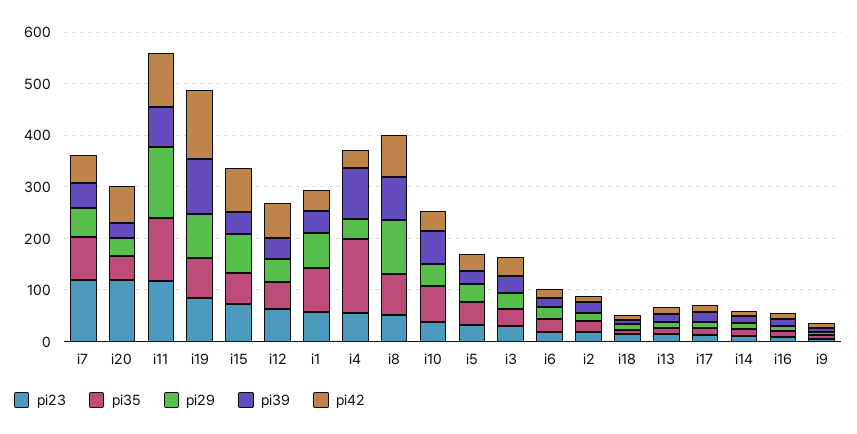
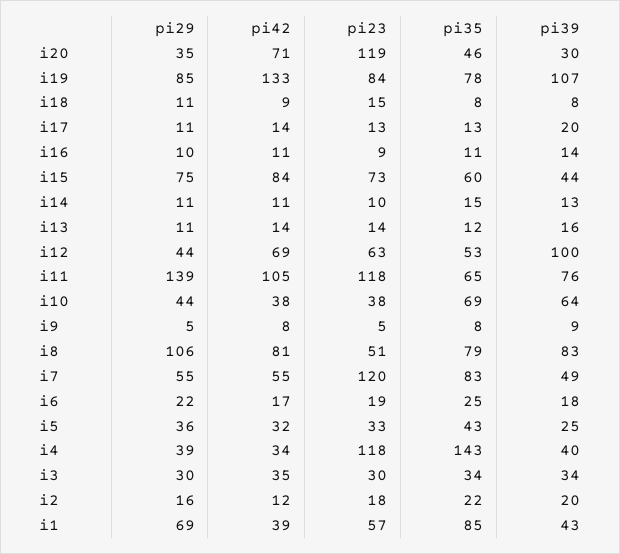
  {
    "pi23": {
      "i7": 120,
      "i20": 119,
      "i11": 118,
      "i19": 84,
      "i15": 73,
      "i12": 63,
      "i1": 57,
-     "i4": 60,
+     "i4": 118,
      "i8": 51,
      "i10": 38,
      "i5": 33,
      "i3": 30,
      "i6": 19,
      "i2": 18,
      "i18": 15,
      "i13": 14,
      "i17": 13,
      "i14": 10,
      "i16": 9,
      "i9": 5
    },
    "pi35": {
      "i7": 83,
      "i20": 46,
-     "i11": 120,
+     "i11": 65,
      "i19": 78,
      "i15": 60,
      "i12": 53,
      "i1": 85,
      "i4": 143,
      "i8": 79,
      "i10": 69,
      "i5": 43,
      "i3": 34,
      "i6": 25,
      "i2": 22,
      "i18": 8,
      "i13": 12,
      "i17": 13,
      "i14": 15,
      "i16": 11,
      "i9": 8
    },
    "pi29": {
      "i7": 55,
      "i20": 35,
      "i11": 139,
      "i19": 85,
      "i15": 75,
      "i12": 44,
      "i1": 69,
      "i4": 39,
      "i8": 106,
      "i10": 44,
      "i5": 36,
      "i3": 30,
      "i6": 22,
      "i2": 16,
      "i18": 11,
      "i13": 11,
      "i17": 11,
      "i14": 11,
      "i16": 10,
      "i9": 5
    },
    "pi39": {
      "i7": 49,
      "i20": 30,
      "i11": 76,
      "i19": 107,
      "i15": 44,
-     "i12": 40,
+     "i12": 100,
      "i1": 43,
-     "i4": 100,
+     "i4": 40,
      "i8": 83,
      "i10": 64,
      "i5": 25,
      "i3": 34,
      "i6": 18,
      "i2": 20,
      "i18": 8,
      "i13": 16,
      "i17": 20,
      "i14": 13,
      "i16": 14,
      "i9": 9
    },
    "pi42": {
      "i7": 55,
      "i20": 71,
      "i11": 105,
      "i19": 133,
      "i15": 84,
      "i12": 69,
      "i1": 39,
      "i4": 34,
      "i8": 81,
      "i10": 38,
      "i5": 32,
      "i3": 35,
      "i6": 17,
      "i2": 12,
      "i18": 9,
      "i13": 14,
      "i17": 14,
      "i14": 11,
      "i16": 11,
      "i9": 8
    }
  }

